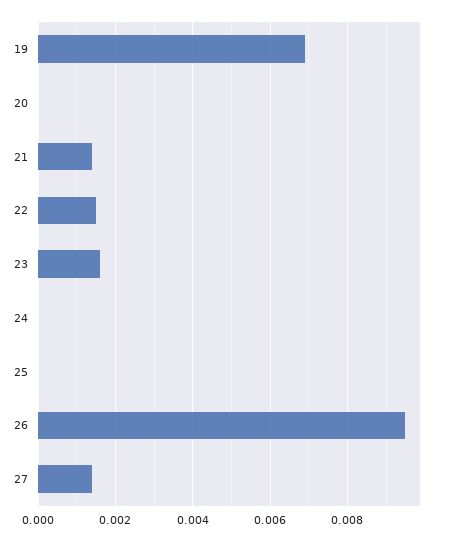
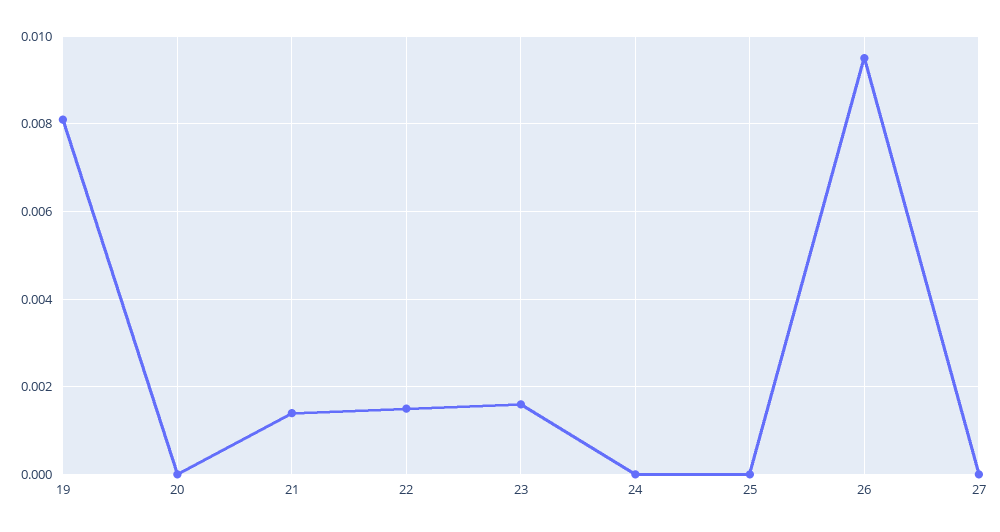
  {
-   "19": 0.007,
+   "19": 0.008,
    "20": 0,
    "21": 0.0015,
    "22": 0.0015,
    "23": 0.0015,
    "24": 0,
    "25": 0,
    "26": 0.0095,
-   "27": 0.0015
+   "27": 0
  }

